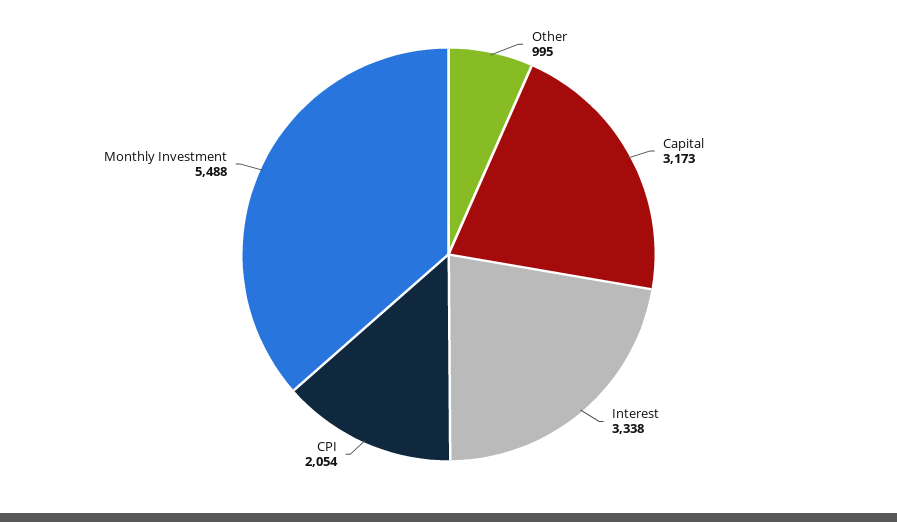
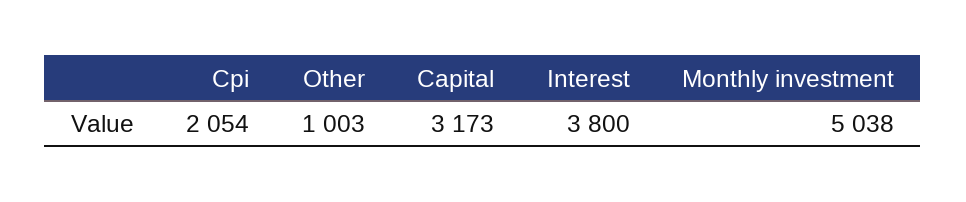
  {
-   "Other": 995,
+   "Other": 1003,
    "Capital": 3173,
-   "Interest": 3338,
+   "Interest": 3800,
    "CPI": 2054,
-   "Monthly Investment": 5488
+   "Monthly Investment": 5038
  }

